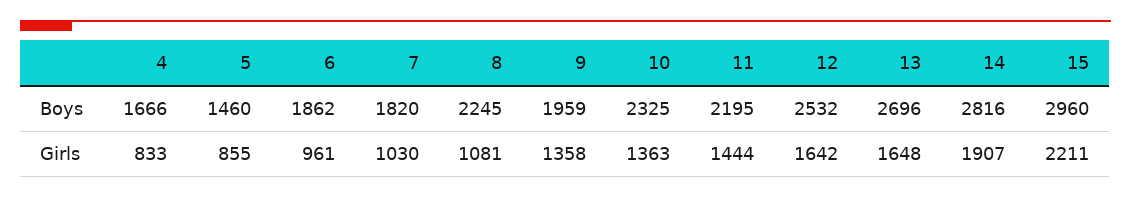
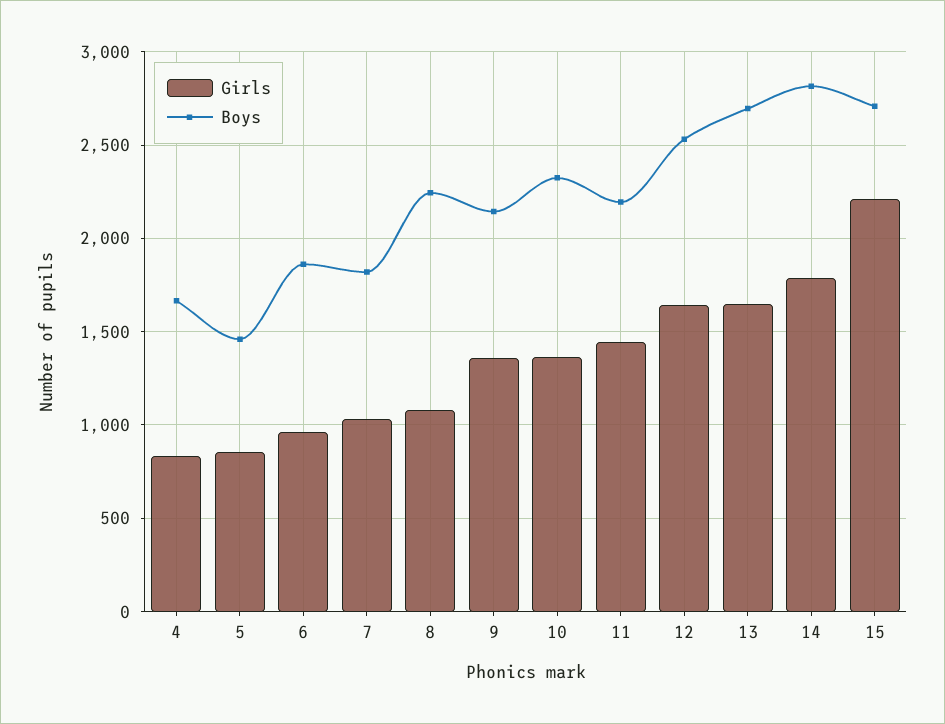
  {
    "Boys": {
      "4": 1666,
      "5": 1460,
      "6": 1862,
      "7": 1820,
      "8": 2245,
-     "9": 1959,
+     "9": 2150,
      "10": 2325,
      "11": 2195,
      "12": 2532,
      "13": 2696,
      "14": 2816,
-     "15": 2960
+     "15": 2700
    },
    "Girls": {
      "4": 833,
      "5": 855,
      "6": 961,
      "7": 1030,
      "8": 1081,
      "9": 1358,
      "10": 1363,
      "11": 1444,
      "12": 1642,
      "13": 1648,
-     "14": 1907,
+     "14": 1800,
      "15": 2211
    }
  }

